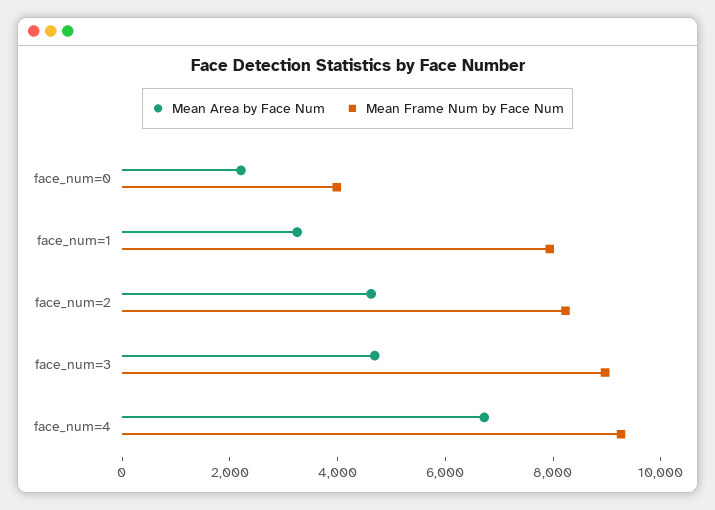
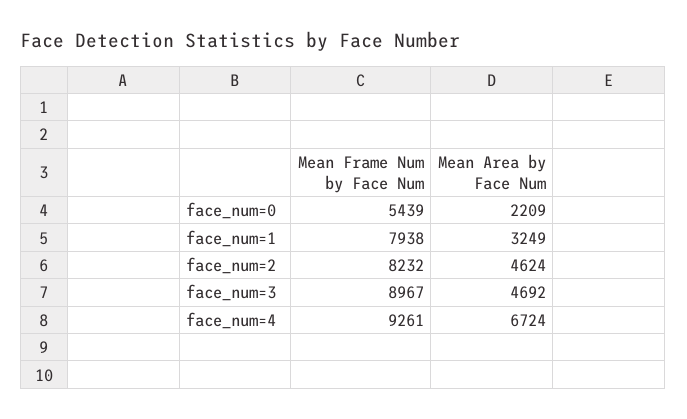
  {
    "Mean Area by Face Num": {
      "face_num=0": 2209,
      "face_num=1": 3249,
      "face_num=2": 4624,
      "face_num=3": 4692,
      "face_num=4": 6724
    },
    "Mean Frame Num by Face Num": {
-     "face_num=0": 4000,
+     "face_num=0": 5439,
      "face_num=1": 7938,
      "face_num=2": 8232,
      "face_num=3": 8967,
      "face_num=4": 9261
    }
  }

